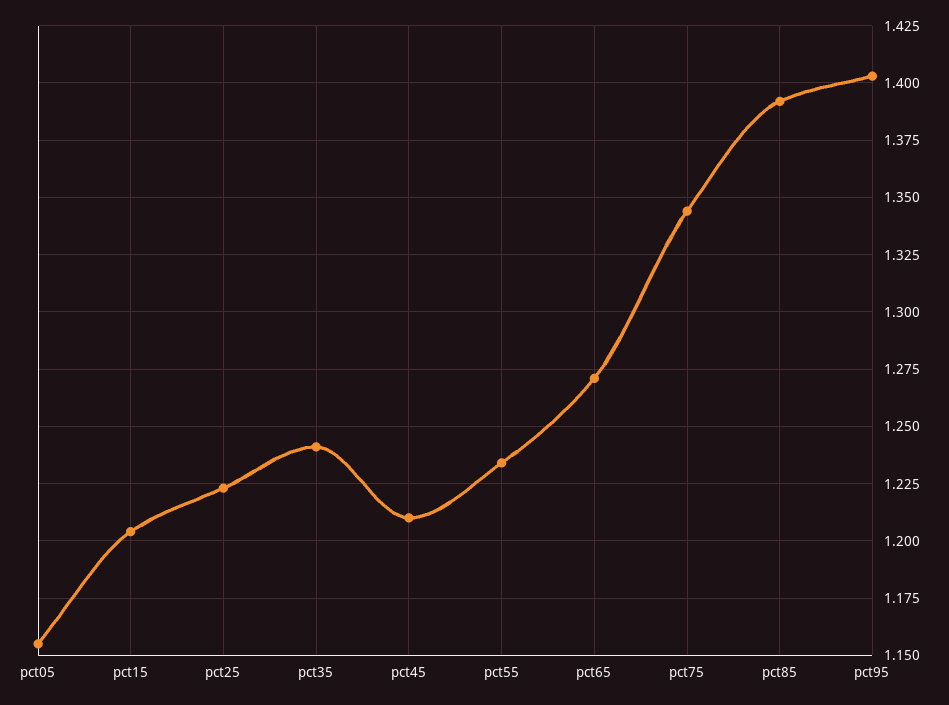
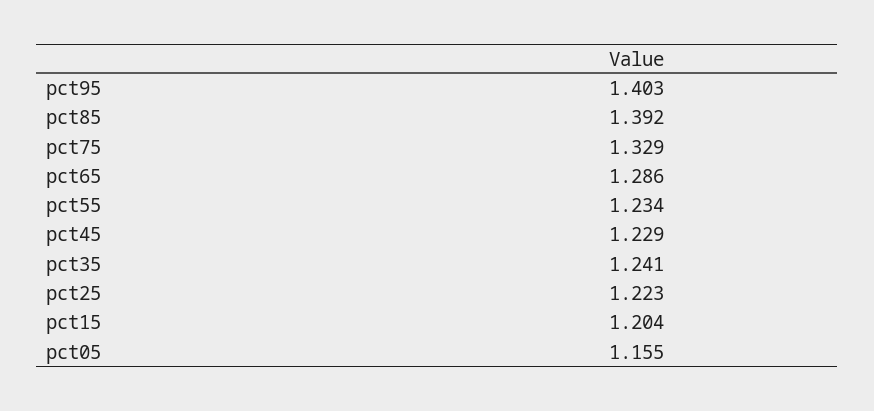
  {
    "pct05": 1.155,
    "pct15": 1.204,
    "pct25": 1.223,
    "pct35": 1.241,
-   "pct45": 1.21,
+   "pct45": 1.229,
    "pct55": 1.234,
-   "pct65": 1.27,
+   "pct65": 1.286,
-   "pct75": 1.345,
+   "pct75": 1.329,
    "pct85": 1.392,
    "pct95": 1.403
  }

